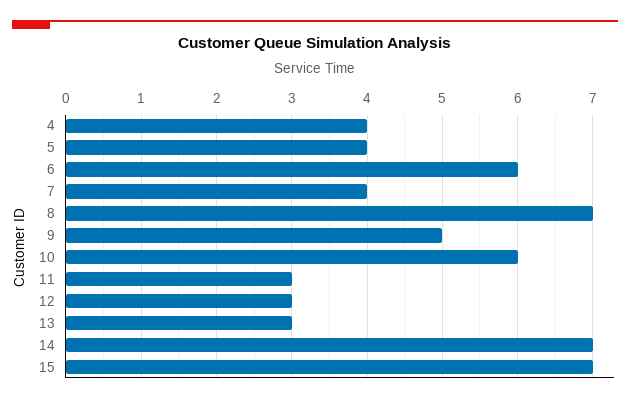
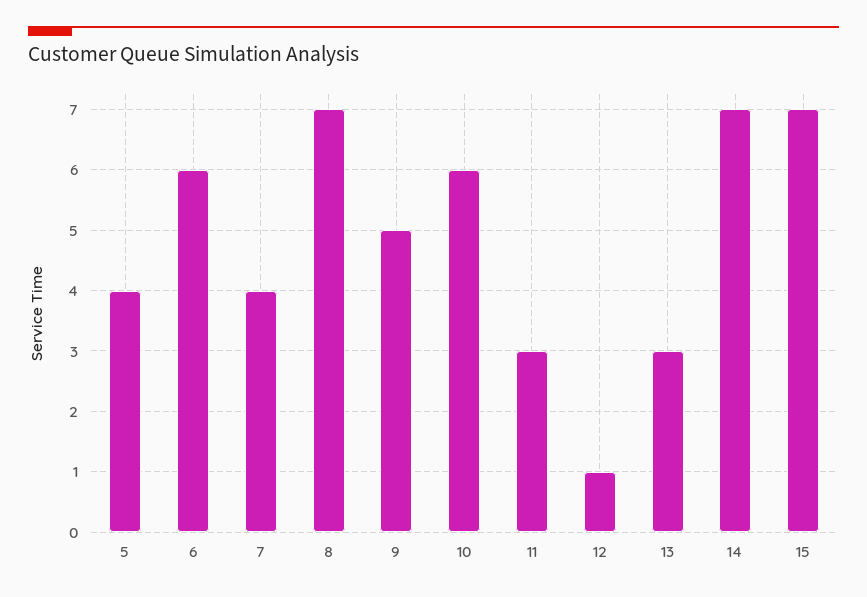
  {
-   "4": 4,
    "5": 4,
    "6": 6,
    "7": 4,
    "8": 7,
    "9": 5,
    "10": 6,
    "11": 3,
-   "12": 3,
+   "12": 1,
    "13": 3,
    "14": 7,
    "15": 7
  }

